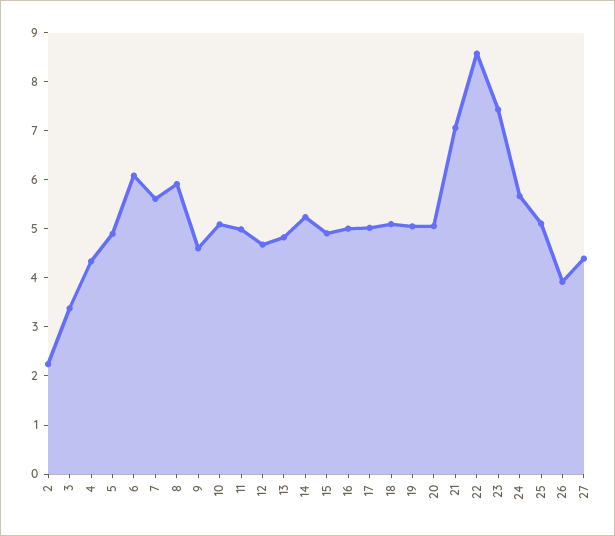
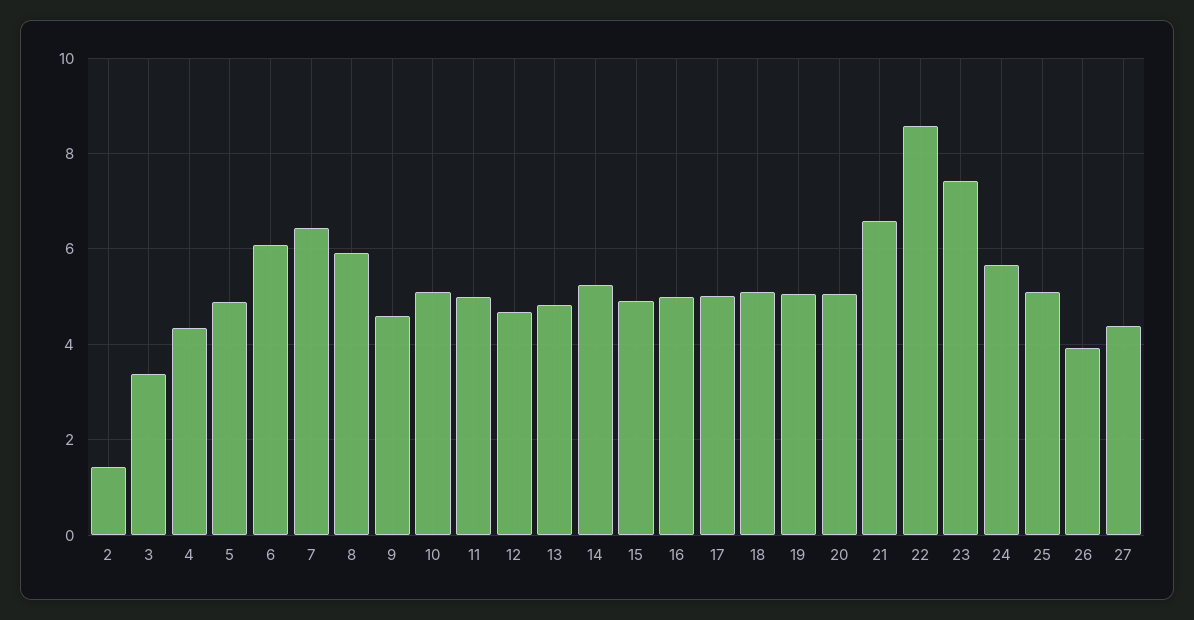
  {
-   "2": 2.2,
+   "2": 1.4,
    "3": 3.4,
    "4": 4.4,
    "5": 4.8,
    "6": 6,
-   "7": 5.6,
+   "7": 6.4,
    "8": 6,
    "9": 4.6,
    "10": 5,
    "11": 5,
    "12": 4.6,
    "13": 4.8,
    "14": 5.2,
    "15": 5,
    "16": 5,
    "17": 5,
    "18": 5,
    "19": 5,
    "20": 5,
-   "21": 7,
+   "21": 6.6,
    "22": 8.6,
    "23": 7.4,
    "24": 5.6,
    "25": 5.2,
    "26": 4,
    "27": 4.4
  }

